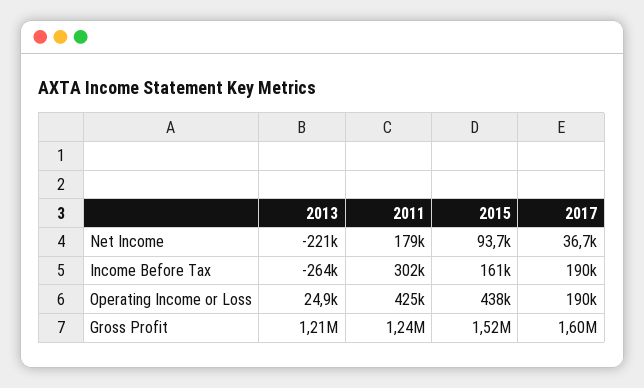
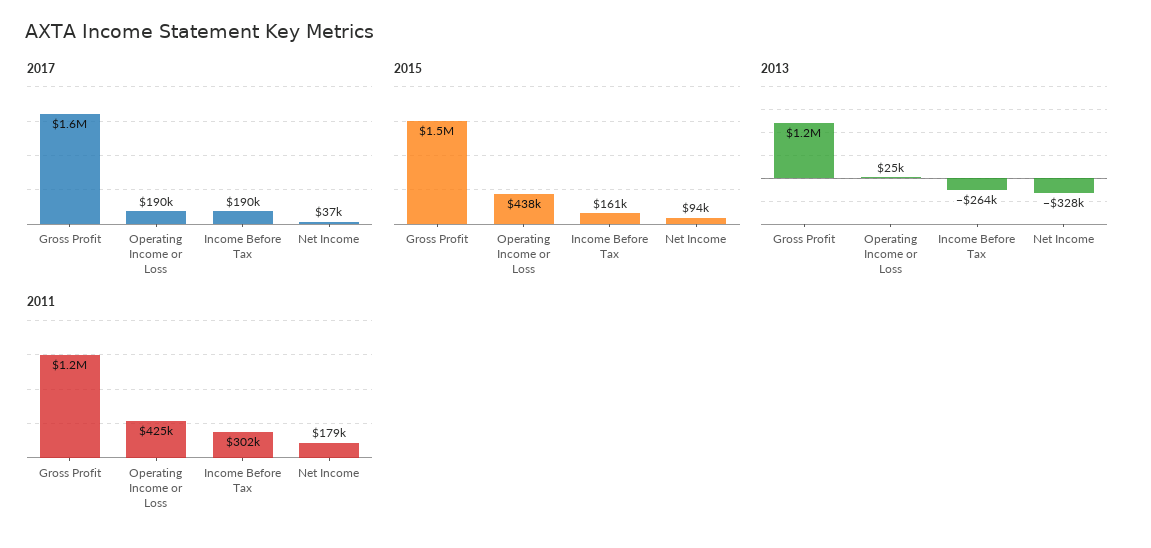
  {
    "2013": {
-     "Net Income": -221000,
+     "Net Income": -328000,
      "Income Before Tax": -264000,
      "Operating Income or Loss": 24900,
      "Gross Profit": 1210000
    },
    "2011": {
      "Net Income": 179000,
      "Income Before Tax": 302000,
      "Operating Income or Loss": 425000,
      "Gross Profit": 1240000
    },
    "2015": {
      "Net Income": 93700,
      "Income Before Tax": 161000,
      "Operating Income or Loss": 438000,
      "Gross Profit": 1520000
    },
    "2017": {
      "Net Income": 36700,
      "Income Before Tax": 190000,
      "Operating Income or Loss": 190000,
      "Gross Profit": 1600000
    }
  }

